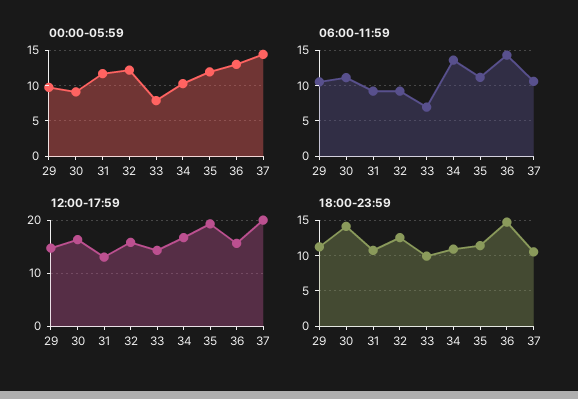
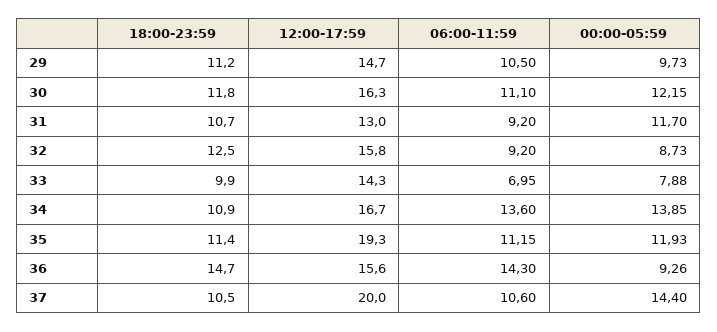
  {
    "00:00-05:59": {
      "29": 9.73,
-     "30": 9,
+     "30": 12.15,
      "31": 11.7,
-     "32": 12,
+     "32": 8.73,
      "33": 7.88,
-     "34": 10,
+     "34": 13.85,
      "35": 11.93,
-     "36": 13,
+     "36": 9.26,
      "37": 14.4
    },
    "06:00-11:59": {
      "29": 10.5,
      "30": 11.1,
      "31": 9.2,
      "32": 9.2,
      "33": 6.95,
      "34": 13.6,
      "35": 11.15,
      "36": 14.3,
      "37": 10.6
    },
    "12:00-17:59": {
      "29": 14.7,
      "30": 16.3,
      "31": 13,
      "32": 15.8,
      "33": 14.3,
      "34": 16.7,
      "35": 19.3,
      "36": 15.6,
      "37": 20
    },
    "18:00-23:59": {
      "29": 11.2,
-     "30": 14,
+     "30": 11.8,
      "31": 10.7,
      "32": 12.5,
      "33": 9.9,
      "34": 10.9,
      "35": 11.4,
      "36": 14.7,
      "37": 10.5
    }
  }

